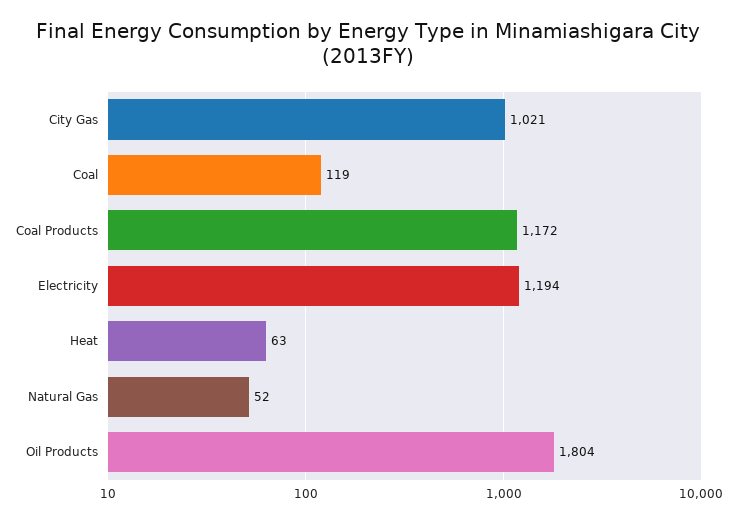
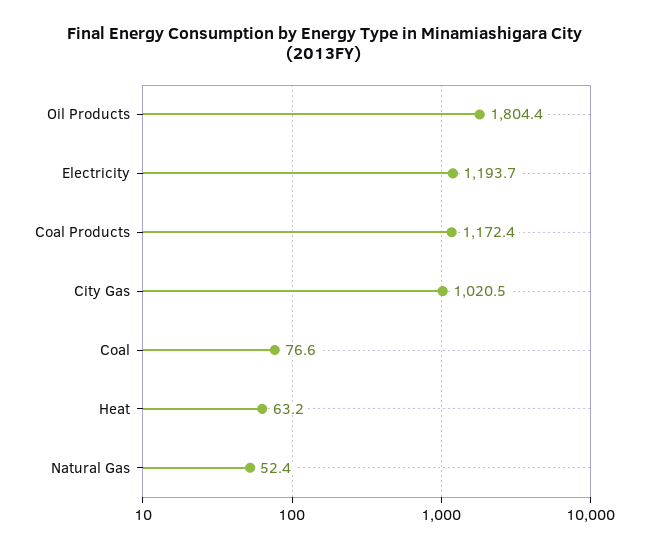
  {
    "City Gas": 1020.5,
-   "Coal": 119,
+   "Coal": 76.6,
    "Coal Products": 1172.4,
    "Electricity": 1193.7,
    "Heat": 63.2,
    "Natural Gas": 52.4,
    "Oil Products": 1804.4
  }

